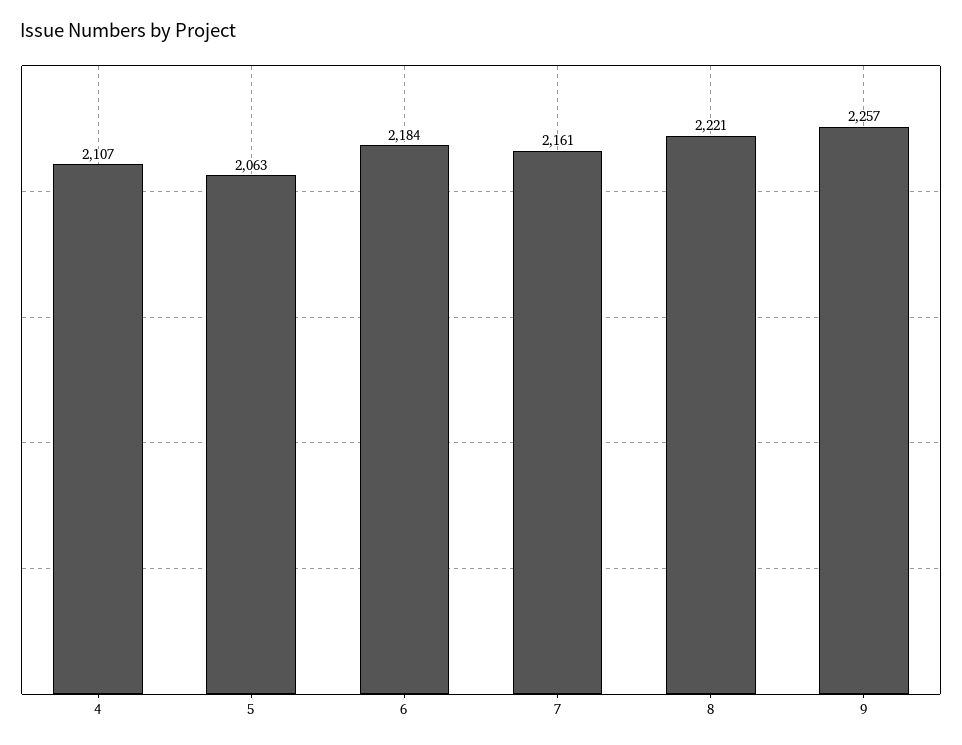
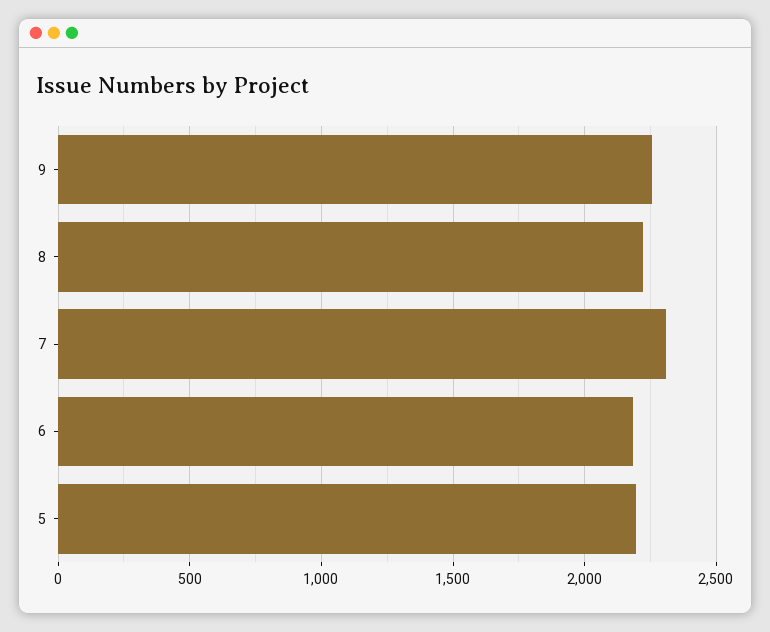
  {
-   "4": 2107,
-   "5": 2063,
+   "5": 2200,
    "6": 2184,
-   "7": 2161,
+   "7": 2300,
    "8": 2221,
    "9": 2257
  }

